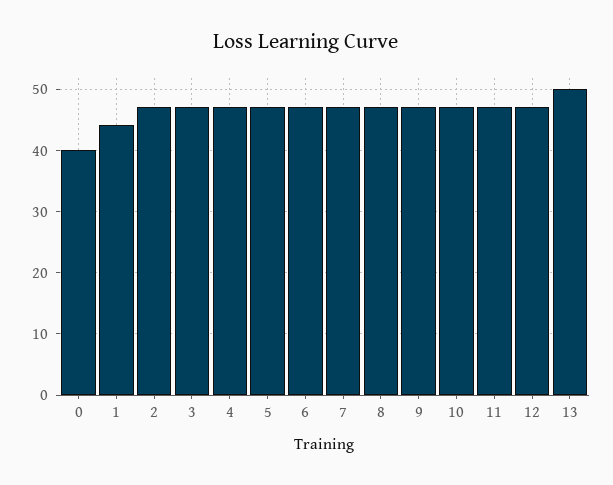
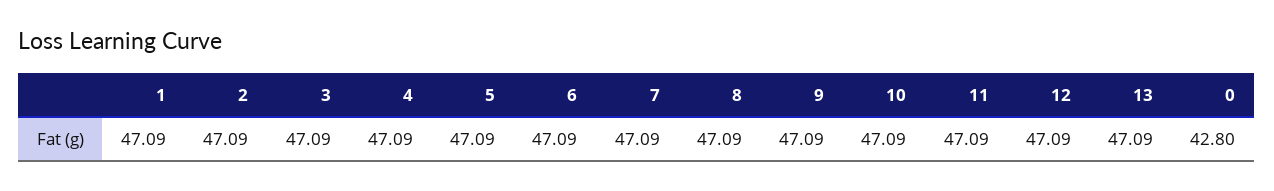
  {
-   "0": 40,
+   "0": 42.8,
-   "1": 44,
+   "1": 47.09,
    "2": 47.09,
    "3": 47.09,
    "4": 47.09,
    "5": 47.09,
    "6": 47.09,
    "7": 47.09,
    "8": 47.09,
    "9": 47.09,
    "10": 47.09,
    "11": 47.09,
    "12": 47.09,
-   "13": 50
+   "13": 47.09
  }

